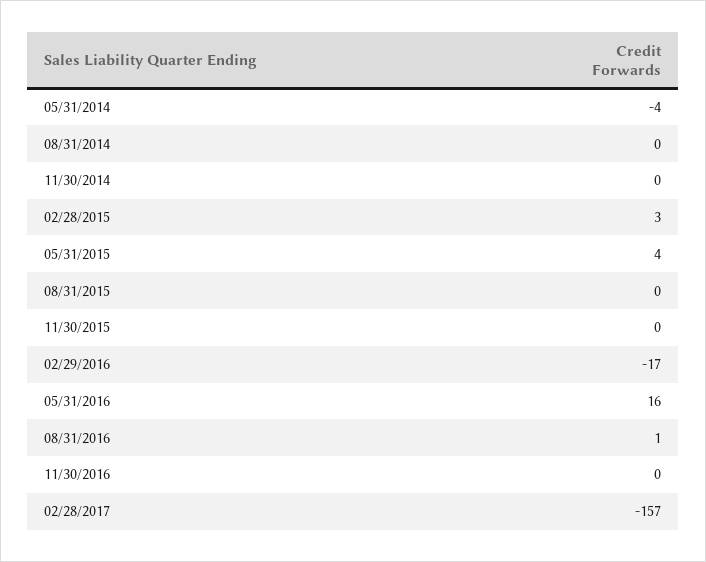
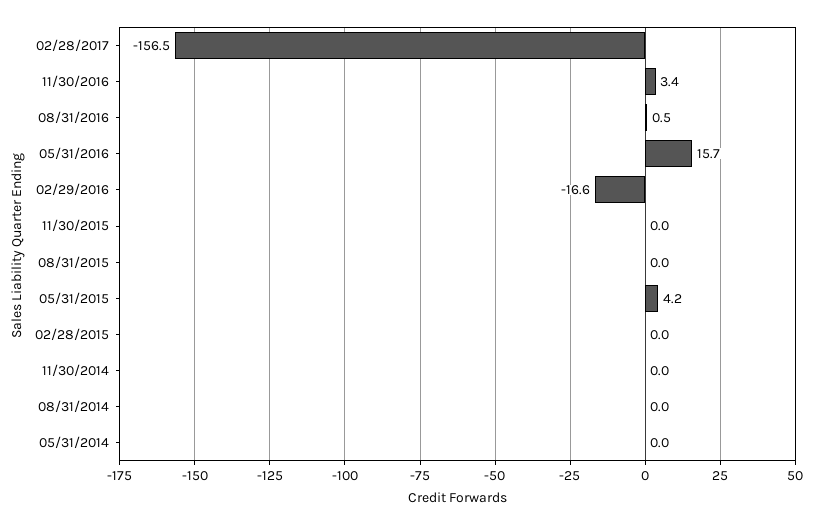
  {
-   "05/31/2014": -4,
+   "05/31/2014": 0,
    "08/31/2014": 0,
    "11/30/2014": 0,
-   "02/28/2015": 3,
+   "02/28/2015": 0,
    "05/31/2015": 4.2,
    "08/31/2015": 0,
    "11/30/2015": 0,
    "02/29/2016": -16.6,
    "05/31/2016": 15.7,
    "08/31/2016": 0.5,
-   "11/30/2016": 0,
+   "11/30/2016": 3.4,
    "02/28/2017": -156.5
  }

